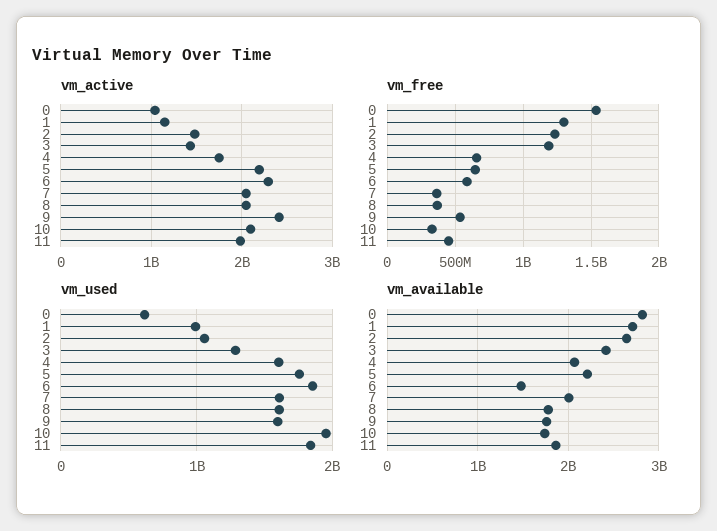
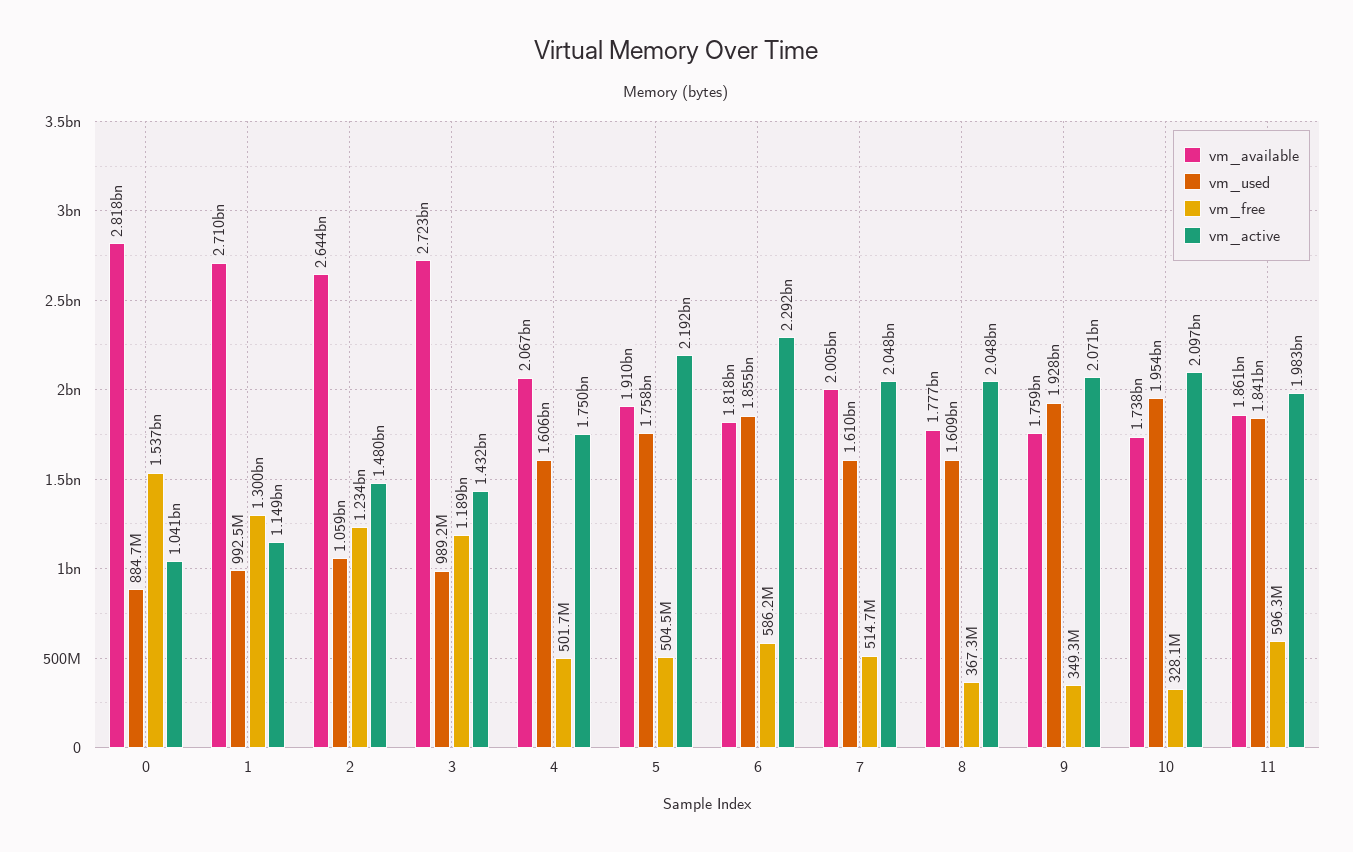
  {
    "vm_active": {
      "0": 1041000000,
      "1": 1149000000,
      "2": 1480000000,
      "3": 1432000000,
      "4": 1750000000,
      "5": 2192000000,
      "6": 2292000000,
      "7": 2048000000,
      "8": 2048000000,
-     "9": 2400000000,
+     "9": 2071000000,
      "10": 2097000000,
      "11": 1983000000
    },
    "vm_free": {
      "0": 1537000000,
      "1": 1300000000,
      "2": 1234000000,
      "3": 1189000000,
-     "4": 650000000,
+     "4": 501700000,
-     "5": 650000000,
+     "5": 504500000,
      "6": 586200000,
-     "7": 350000000,
+     "7": 514700000,
      "8": 367300000,
-     "9": 550000000,
+     "9": 349300000,
      "10": 328100000,
-     "11": 450000000
+     "11": 596300000
    },
    "vm_used": {
-     "0": 600000000,
+     "0": 884700000,
      "1": 992500000,
      "2": 1059000000,
-     "3": 1300000000,
+     "3": 989200000,
      "4": 1606000000,
      "5": 1758000000,
      "6": 1855000000,
      "7": 1610000000,
      "8": 1609000000,
-     "9": 1600000000,
+     "9": 1928000000,
      "10": 1954000000,
      "11": 1841000000
    },
    "vm_available": {
      "0": 2818000000,
      "1": 2710000000,
      "2": 2644000000,
-     "3": 2400000000,
+     "3": 2723000000,
      "4": 2067000000,
-     "5": 2200000000,
+     "5": 1910000000,
-     "6": 1500000000,
+     "6": 1818000000,
      "7": 2005000000,
      "8": 1777000000,
      "9": 1759000000,
      "10": 1738000000,
      "11": 1861000000
    }
  }

